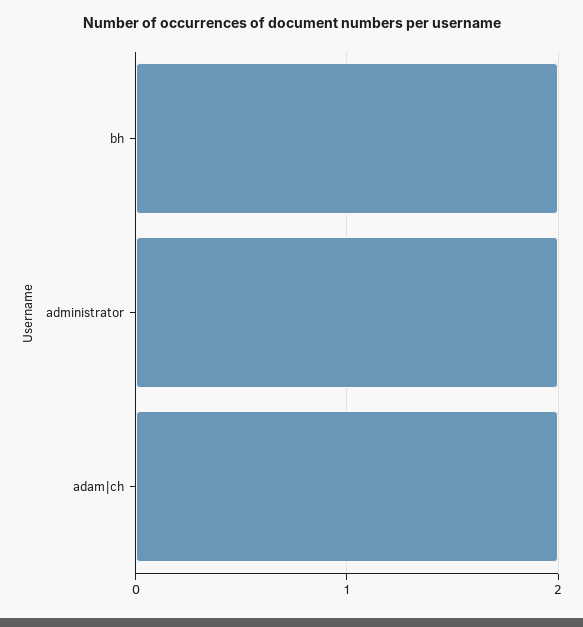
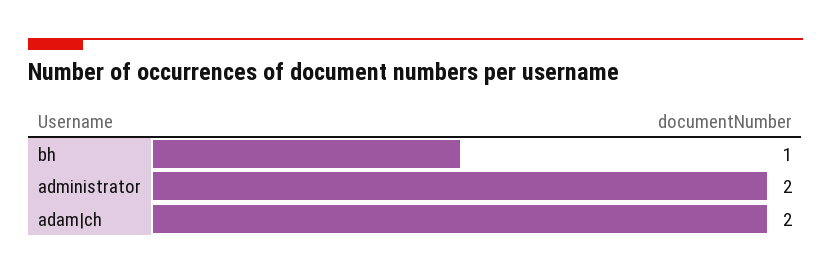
  {
-   "bh": 2,
+   "bh": 1,
    "administrator": 2,
    "adam|ch": 2
  }

